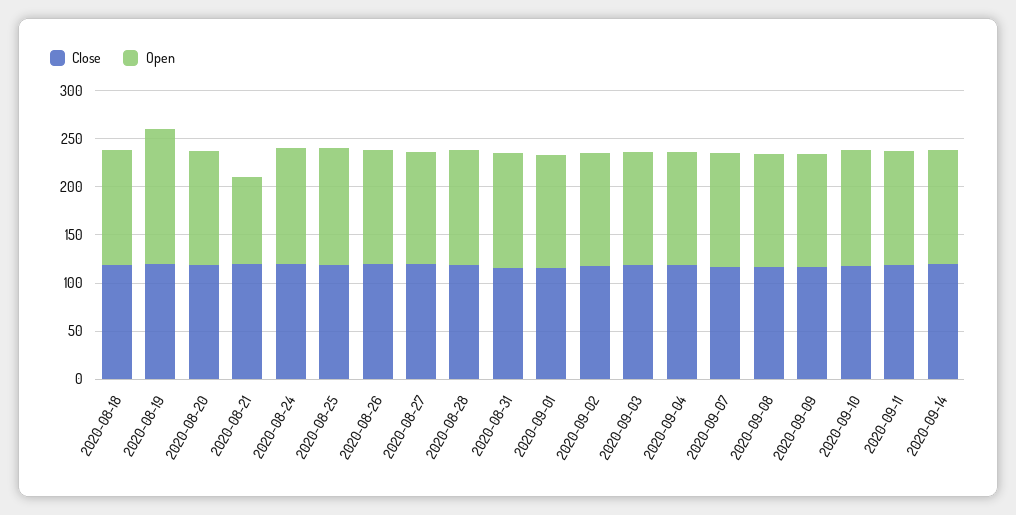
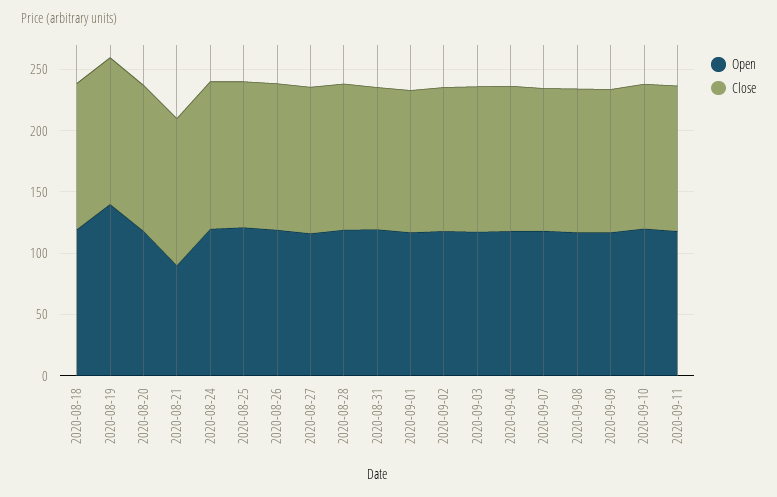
  {
    "Close": {
      "2020-08-18": 120,
      "2020-08-19": 120,
      "2020-08-20": 120,
      "2020-08-21": 120,
      "2020-08-24": 120,
      "2020-08-25": 120,
      "2020-08-26": 120,
      "2020-08-27": 120,
      "2020-08-28": 120,
      "2020-08-31": 120,
      "2020-09-01": 120,
      "2020-09-02": 120,
      "2020-09-03": 120,
      "2020-09-04": 120,
      "2020-09-07": 120,
      "2020-09-08": 120,
      "2020-09-09": 120,
      "2020-09-10": 120,
-     "2020-09-11": 120,
+     "2020-09-11": 120
-     "2020-09-14": 120
    },
    "Open": {
      "2020-08-18": 120,
      "2020-08-19": 140,
      "2020-08-20": 120,
      "2020-08-21": 90,
      "2020-08-24": 120,
      "2020-08-25": 120,
      "2020-08-26": 120,
      "2020-08-27": 120,
      "2020-08-28": 120,
      "2020-08-31": 120,
      "2020-09-01": 120,
      "2020-09-02": 120,
      "2020-09-03": 120,
      "2020-09-04": 120,
      "2020-09-07": 120,
      "2020-09-08": 120,
      "2020-09-09": 120,
      "2020-09-10": 120,
-     "2020-09-11": 120,
+     "2020-09-11": 120
-     "2020-09-14": 120
    }
  }

